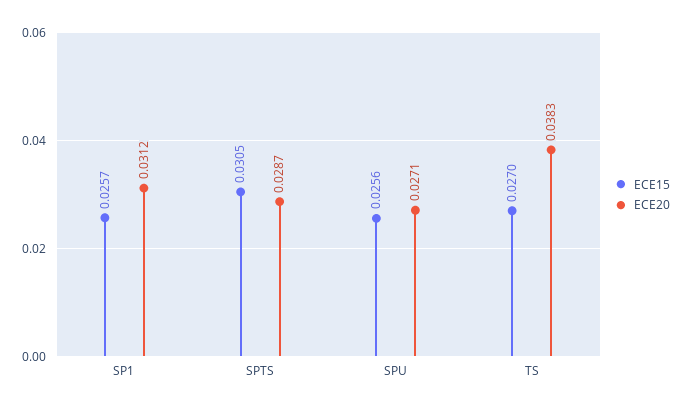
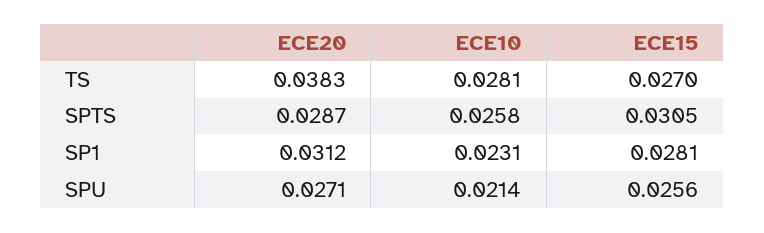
  {
    "ECE15": {
-     "SP1": 0.0257,
+     "SP1": 0.0281,
      "SPTS": 0.0305,
      "SPU": 0.0256,
      "TS": 0.027
    },
    "ECE20": {
      "SP1": 0.0312,
      "SPTS": 0.0287,
      "SPU": 0.0271,
      "TS": 0.0383
-   }
+   },
+   "ECE10": {
+     "TS": 0.0281,
+     "SPTS": 0.0258,
+     "SP1": 0.0231,
+     "SPU": 0.0214
+   }
  }

